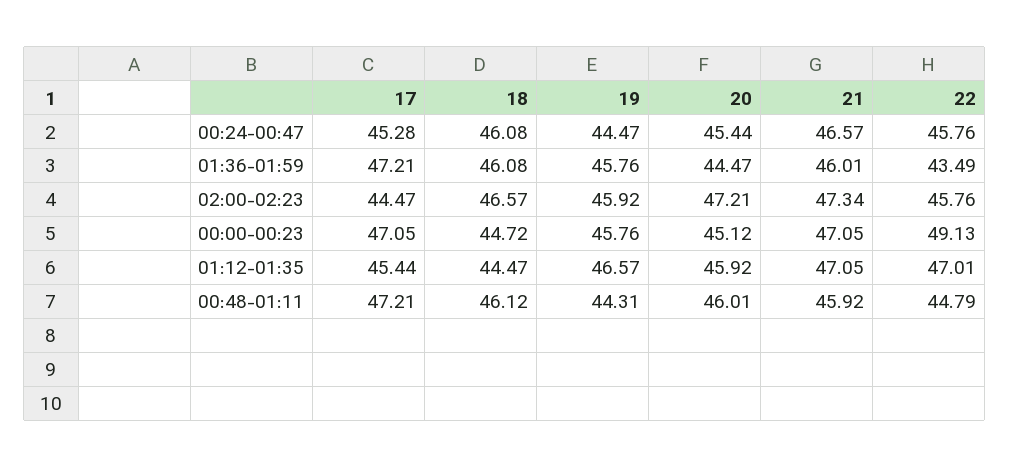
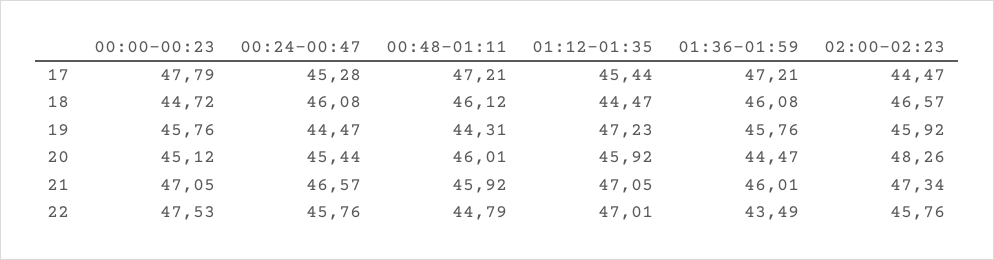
  {
    "17": {
      "00:24-00:47": 45.28,
      "01:36-01:59": 47.21,
      "02:00-02:23": 44.47,
-     "00:00-00:23": 47.05,
+     "00:00-00:23": 47.79,
      "01:12-01:35": 45.44,
      "00:48-01:11": 47.21
    },
    "18": {
      "00:24-00:47": 46.08,
      "01:36-01:59": 46.08,
      "02:00-02:23": 46.57,
      "00:00-00:23": 44.72,
      "01:12-01:35": 44.47,
      "00:48-01:11": 46.12
    },
    "19": {
      "00:24-00:47": 44.47,
      "01:36-01:59": 45.76,
      "02:00-02:23": 45.92,
      "00:00-00:23": 45.76,
-     "01:12-01:35": 46.57,
+     "01:12-01:35": 47.23,
      "00:48-01:11": 44.31
    },
    "20": {
      "00:24-00:47": 45.44,
      "01:36-01:59": 44.47,
-     "02:00-02:23": 47.21,
+     "02:00-02:23": 48.26,
      "00:00-00:23": 45.12,
      "01:12-01:35": 45.92,
      "00:48-01:11": 46.01
    },
    "21": {
      "00:24-00:47": 46.57,
      "01:36-01:59": 46.01,
      "02:00-02:23": 47.34,
      "00:00-00:23": 47.05,
      "01:12-01:35": 47.05,
      "00:48-01:11": 45.92
    },
    "22": {
      "00:24-00:47": 45.76,
      "01:36-01:59": 43.49,
      "02:00-02:23": 45.76,
-     "00:00-00:23": 49.13,
+     "00:00-00:23": 47.53,
      "01:12-01:35": 47.01,
      "00:48-01:11": 44.79
    }
  }

